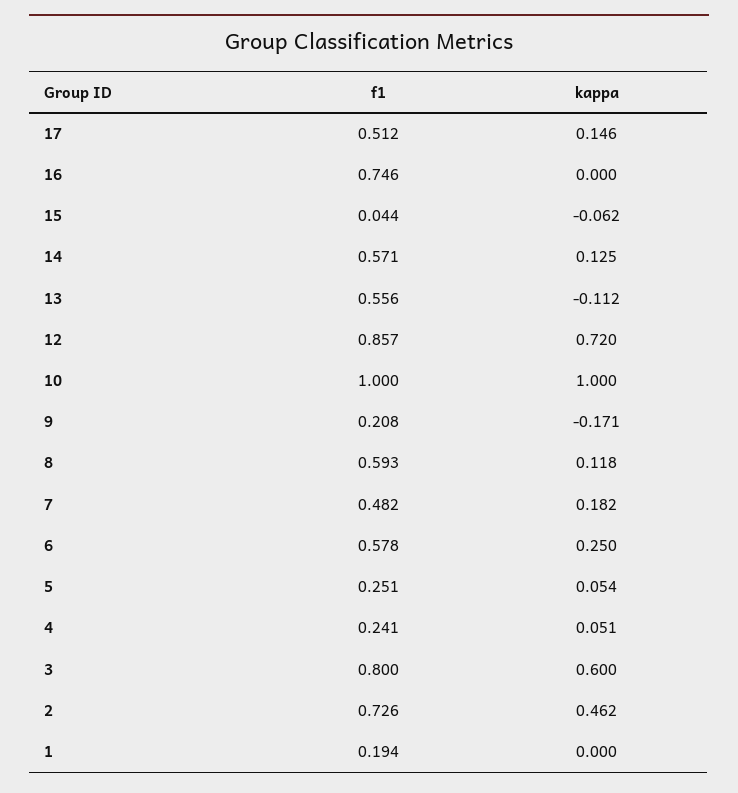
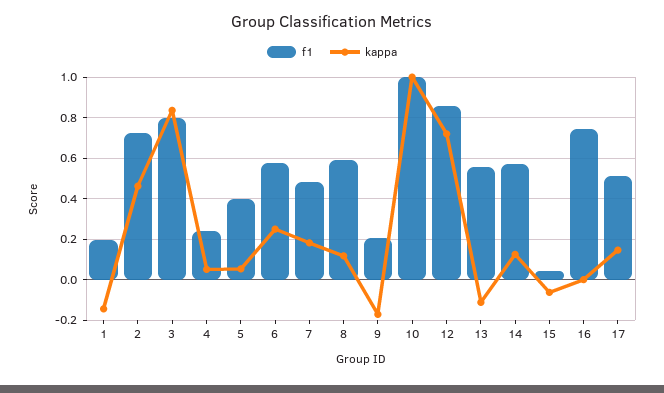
  {
    "f1": {
      "17": 0.512,
      "16": 0.746,
      "15": 0.044,
      "14": 0.571,
      "13": 0.556,
      "12": 0.857,
      "10": 1,
      "9": 0.208,
      "8": 0.593,
      "7": 0.482,
      "6": 0.578,
-     "5": 0.251,
+     "5": 0.4,
      "4": 0.241,
      "3": 0.8,
      "2": 0.726,
      "1": 0.194
    },
    "kappa": {
      "17": 0.146,
      "16": 0,
      "15": -0.062,
      "14": 0.125,
      "13": -0.112,
      "12": 0.72,
      "10": 1,
      "9": -0.171,
      "8": 0.118,
      "7": 0.182,
      "6": 0.25,
      "5": 0.054,
      "4": 0.051,
-     "3": 0.6,
+     "3": 0.85,
      "2": 0.462,
-     "1": 0
+     "1": -0.15
    }
  }

